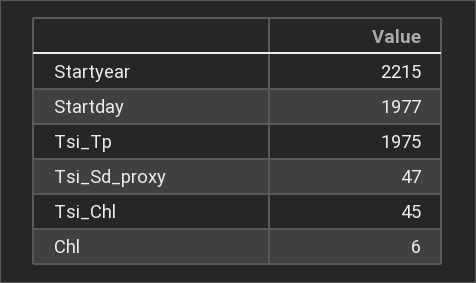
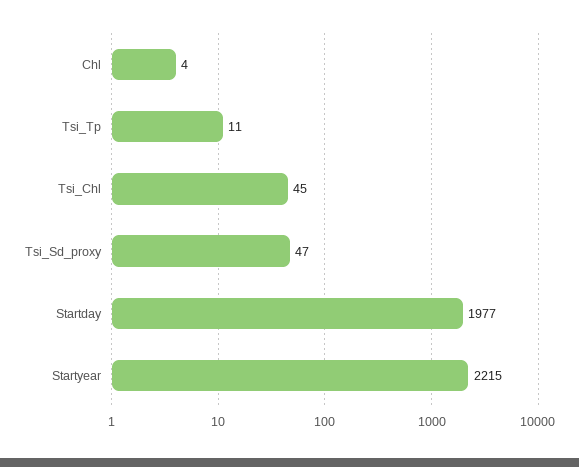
  {
    "Startyear": 2215,
    "Startday": 1977,
-   "Tsi_Tp": 1975,
+   "Tsi_Tp": 11,
    "Tsi_Sd_proxy": 47,
    "Tsi_Chl": 45,
-   "Chl": 6
+   "Chl": 4
  }

